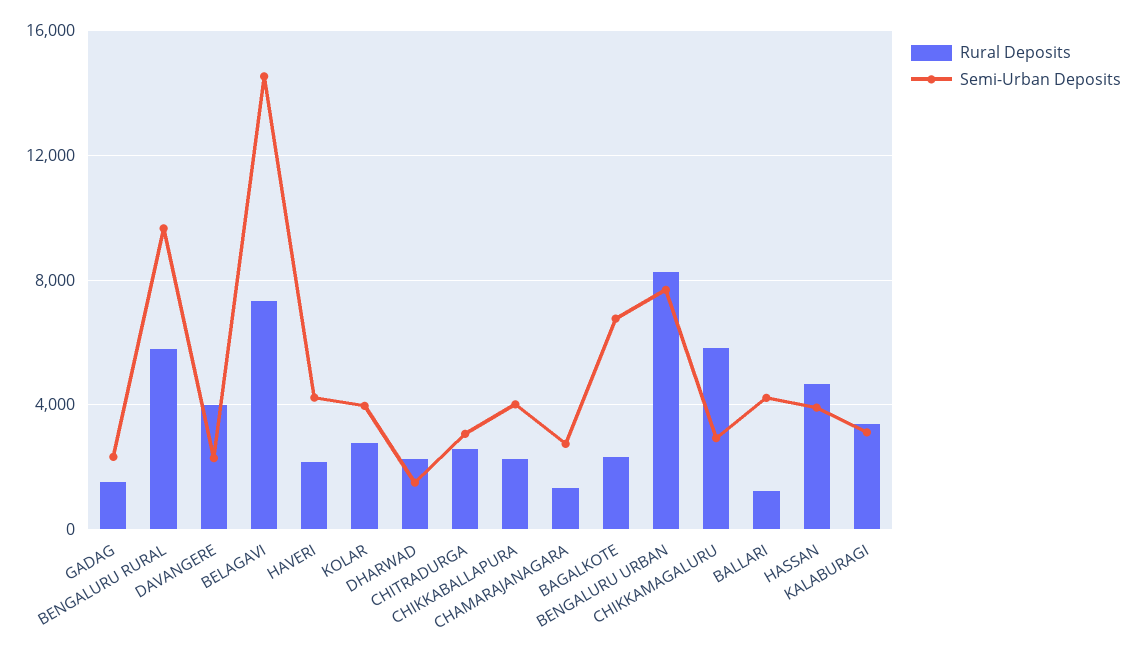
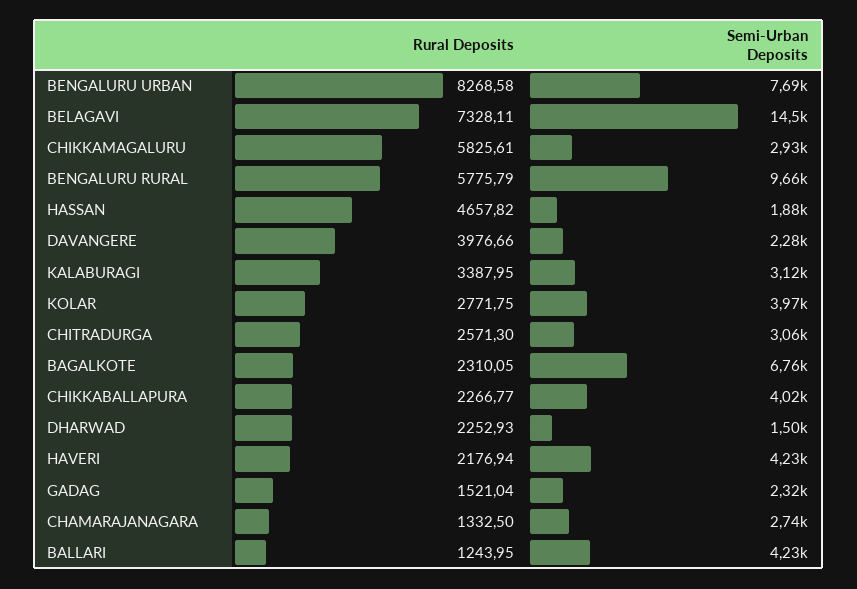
  {
    "Rural Deposits": {
      "GADAG": 1521.04,
      "BENGALURU RURAL": 5775.79,
      "DAVANGERE": 3976.66,
      "BELAGAVI": 7328.11,
      "HAVERI": 2176.94,
      "KOLAR": 2771.75,
      "DHARWAD": 2252.93,
      "CHITRADURGA": 2571.3,
      "CHIKKABALLAPURA": 2266.77,
      "CHAMARAJANAGARA": 1332.5,
      "BAGALKOTE": 2310.05,
      "BENGALURU URBAN": 8268.58,
      "CHIKKAMAGALURU": 5825.61,
      "BALLARI": 1243.95,
      "HASSAN": 4657.82,
      "KALABURAGI": 3387.95
    },
    "Semi-Urban Deposits": {
      "GADAG": 2320,
      "BENGALURU RURAL": 9660,
      "DAVANGERE": 2280,
      "BELAGAVI": 14500,
      "HAVERI": 4230,
      "KOLAR": 3970,
      "DHARWAD": 1500,
      "CHITRADURGA": 3060,
      "CHIKKABALLAPURA": 4020,
      "CHAMARAJANAGARA": 2740,
      "BAGALKOTE": 6760,
      "BENGALURU URBAN": 7690,
      "CHIKKAMAGALURU": 2930,
      "BALLARI": 4230,
-     "HASSAN": 4000,
+     "HASSAN": 1880,
      "KALABURAGI": 3120
    }
  }

